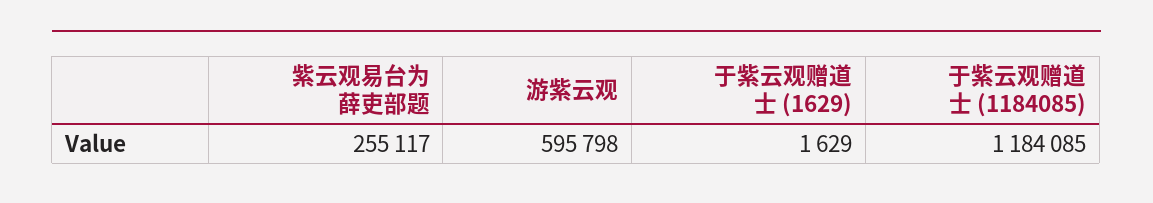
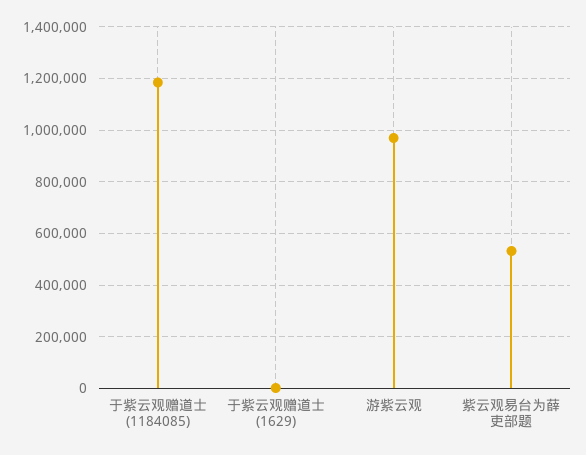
  {
-   "紫云观易台为薛吏部题": 255117,
+   "紫云观易台为薛吏部题": 525000,
-   "游紫云观": 595798,
+   "游紫云观": 975000,
    "于紫云观赠道士 (1629)": 1629,
    "于紫云观赠道士 (1184085)": 1184085
  }

